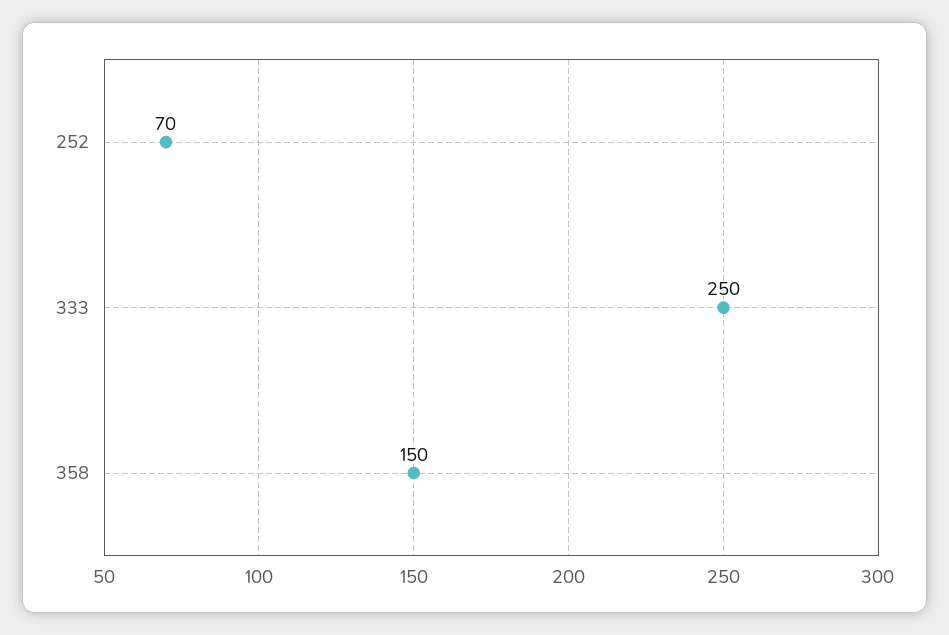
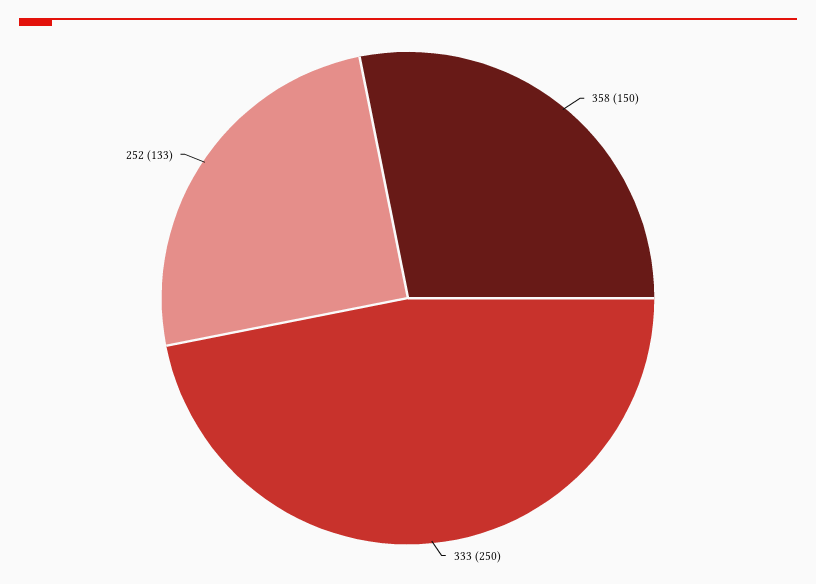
  {
-   "252": 70,
+   "252": 133,
    "333": 250,
    "358": 150
  }

